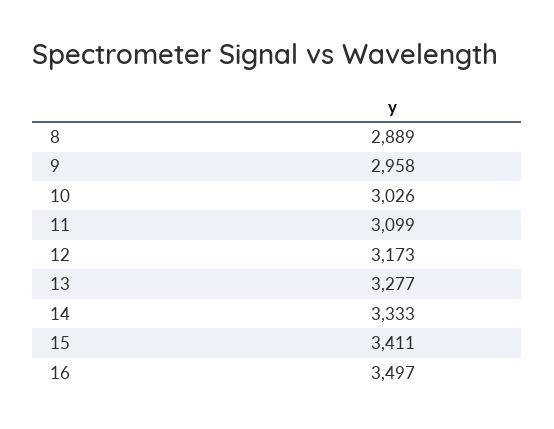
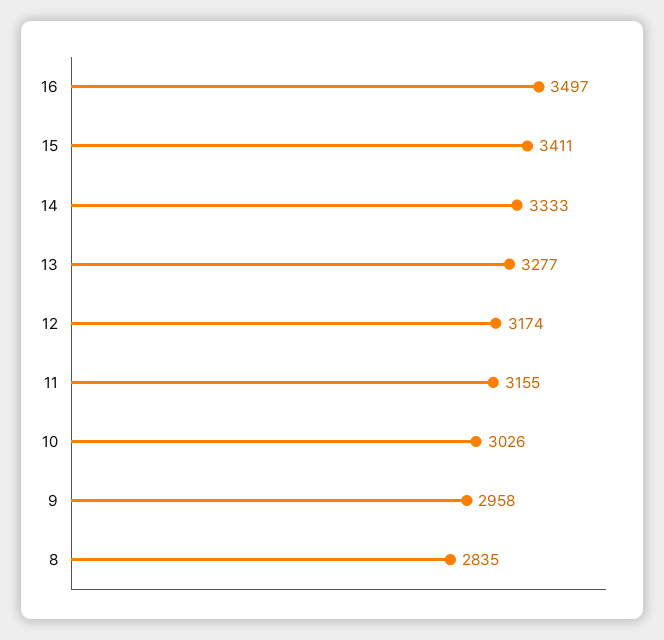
  {
-   "8": 2889,
+   "8": 2835,
    "9": 2958,
    "10": 3026,
-   "11": 3099,
+   "11": 3155,
-   "12": 3173,
+   "12": 3174,
    "13": 3277,
    "14": 3333,
    "15": 3411,
    "16": 3497
  }

